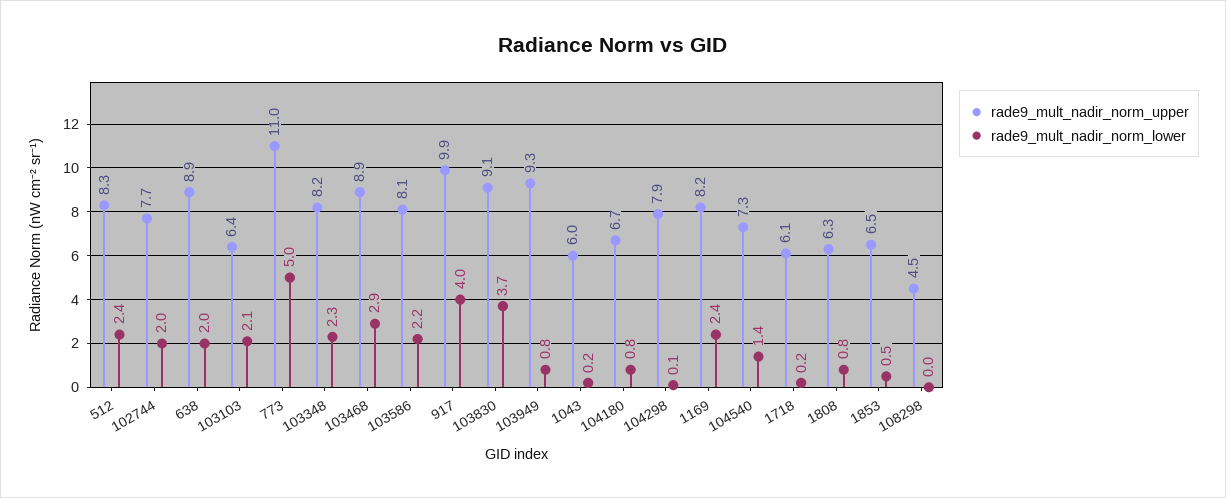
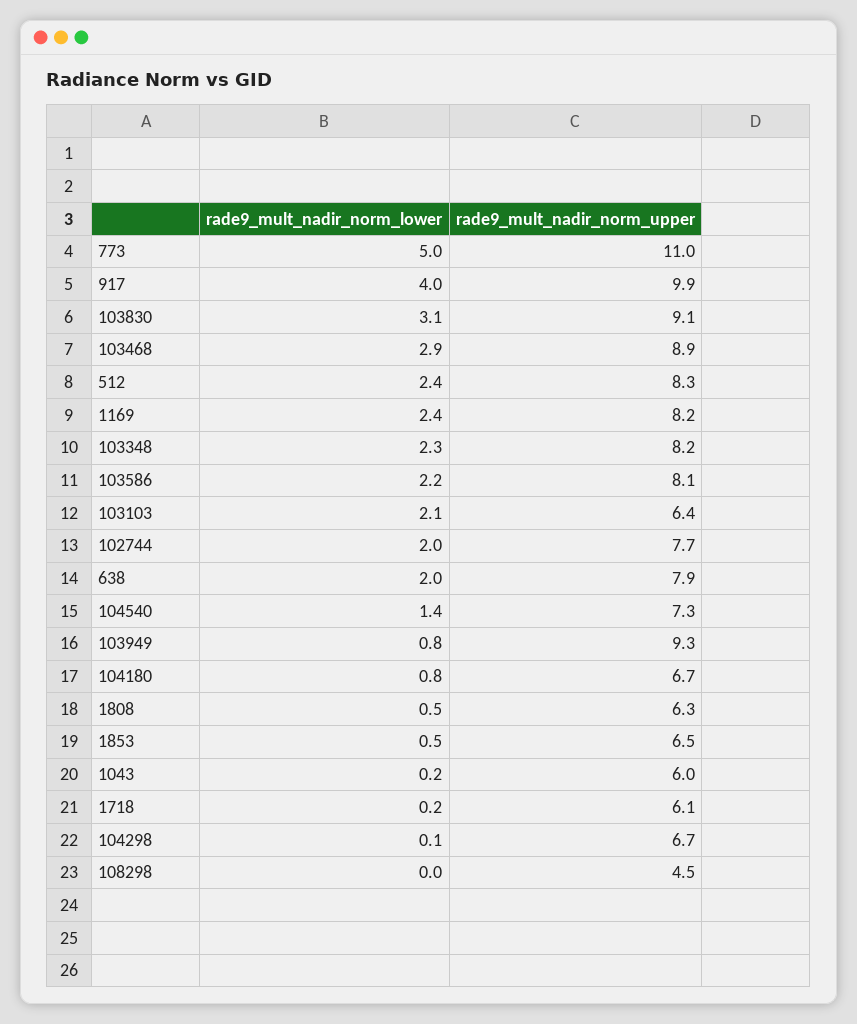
  {
    "rade9_mult_nadir_norm_upper": {
      "512": 8.3,
      "102744": 7.7,
-     "638": 8.9,
+     "638": 7.9,
      "103103": 6.4,
      "773": 11,
      "103348": 8.2,
      "103468": 8.9,
      "103586": 8.1,
      "917": 9.9,
      "103830": 9.1,
      "103949": 9.3,
      "1043": 6,
      "104180": 6.7,
-     "104298": 7.9,
+     "104298": 6.7,
      "1169": 8.2,
      "104540": 7.3,
      "1718": 6.1,
      "1808": 6.3,
      "1853": 6.5,
      "108298": 4.5
    },
    "rade9_mult_nadir_norm_lower": {
      "512": 2.4,
      "102744": 2,
      "638": 2,
      "103103": 2.1,
      "773": 5,
      "103348": 2.3,
      "103468": 2.9,
      "103586": 2.2,
      "917": 4,
-     "103830": 3.7,
+     "103830": 3.1,
      "103949": 0.8,
      "1043": 0.2,
      "104180": 0.8,
      "104298": 0.1,
      "1169": 2.4,
      "104540": 1.4,
      "1718": 0.2,
-     "1808": 0.8,
+     "1808": 0.5,
      "1853": 0.5,
      "108298": 0
    }
  }

